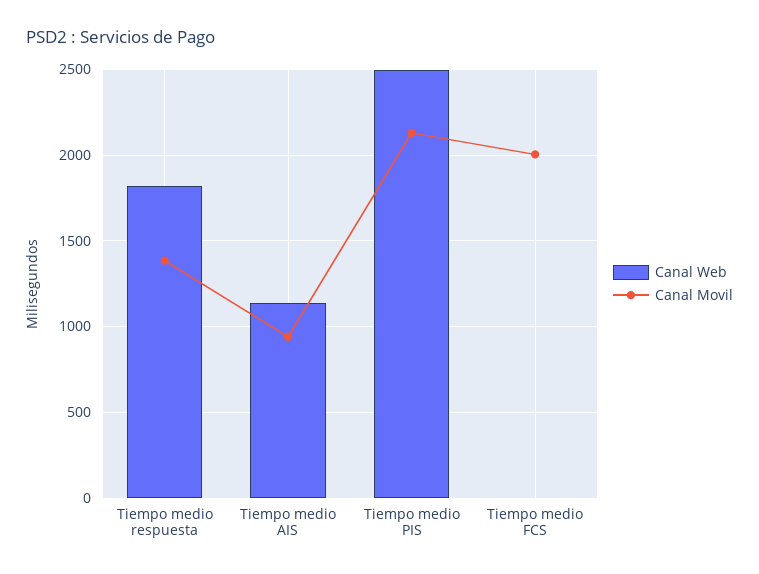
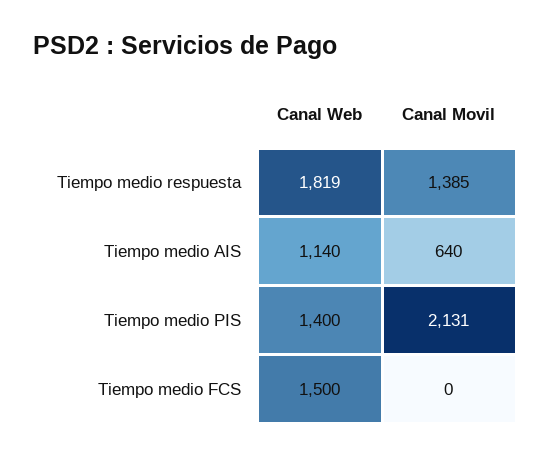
  {
    "Canal Web": {
      "Tiempo medio respuesta": 1819,
      "Tiempo medio AIS": 1140,
-     "Tiempo medio PIS": 2500,
+     "Tiempo medio PIS": 1400,
-     "Tiempo medio FCS": 0
+     "Tiempo medio FCS": 1500
    },
    "Canal Movil": {
      "Tiempo medio respuesta": 1385,
-     "Tiempo medio AIS": 950,
+     "Tiempo medio AIS": 640,
      "Tiempo medio PIS": 2131,
-     "Tiempo medio FCS": 2000
+     "Tiempo medio FCS": 0
    }
  }

